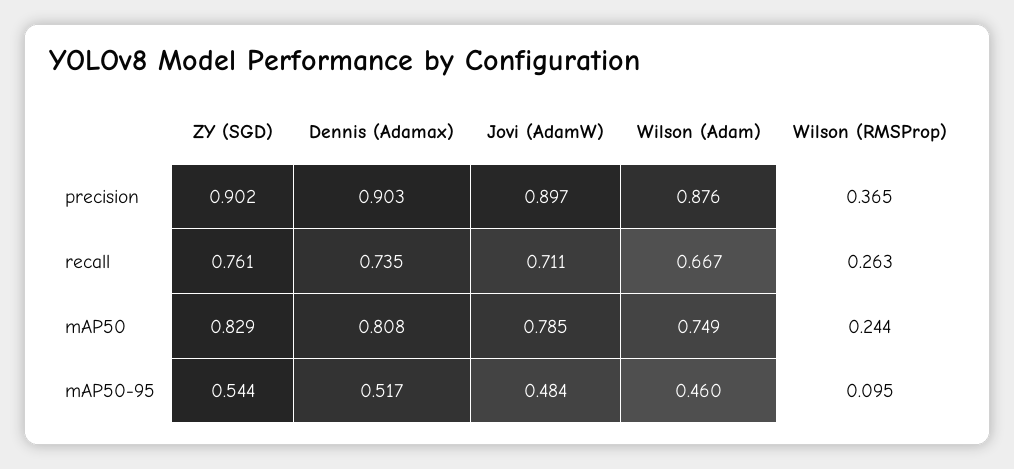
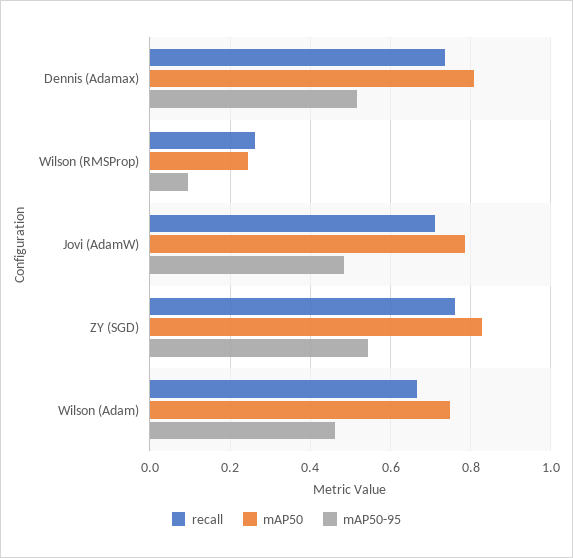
  {
-   "precision": {
-     "ZY (SGD)": 0.902,
-     "Dennis (Adamax)": 0.903,
-     "Jovi (AdamW)": 0.897,
-     "Wilson (Adam)": 0.876,
-     "Wilson (RMSProp)": 0.365
-   },
    "recall": {
      "ZY (SGD)": 0.761,
      "Dennis (Adamax)": 0.735,
      "Jovi (AdamW)": 0.711,
      "Wilson (Adam)": 0.667,
      "Wilson (RMSProp)": 0.263
    },
    "mAP50": {
      "ZY (SGD)": 0.829,
      "Dennis (Adamax)": 0.808,
      "Jovi (AdamW)": 0.785,
      "Wilson (Adam)": 0.749,
      "Wilson (RMSProp)": 0.244
    },
    "mAP50-95": {
      "ZY (SGD)": 0.544,
      "Dennis (Adamax)": 0.517,
      "Jovi (AdamW)": 0.484,
      "Wilson (Adam)": 0.46,
      "Wilson (RMSProp)": 0.095
    }
  }

